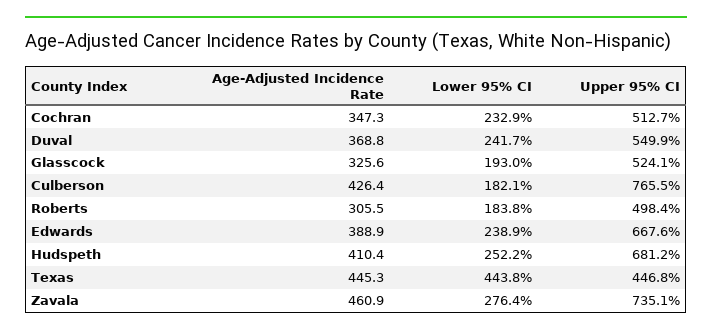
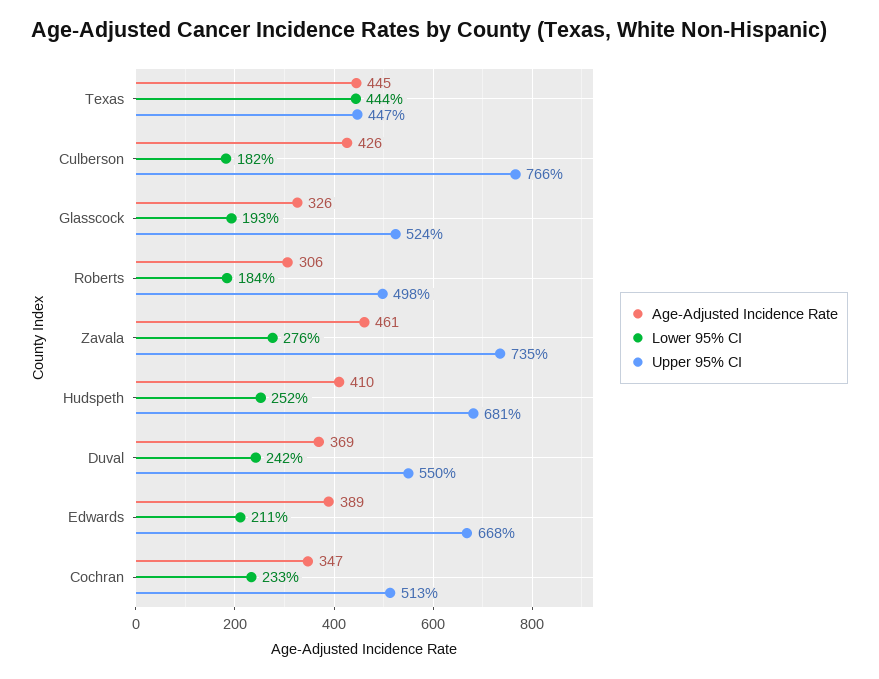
  {
    "Age-Adjusted Incidence Rate": {
      "Cochran": 347.3,
      "Duval": 368.8,
      "Glasscock": 325.6,
      "Culberson": 426.4,
      "Roberts": 305.5,
      "Edwards": 388.9,
      "Hudspeth": 410.4,
      "Texas": 445.3,
      "Zavala": 460.9
    },
    "Lower 95% CI": {
      "Cochran": 232.9,
      "Duval": 241.7,
      "Glasscock": 193,
      "Culberson": 182.1,
      "Roberts": 183.8,
-     "Edwards": 238.9,
+     "Edwards": 211,
      "Hudspeth": 252.2,
      "Texas": 443.8,
      "Zavala": 276.4
    },
    "Upper 95% CI": {
      "Cochran": 512.7,
      "Duval": 549.9,
      "Glasscock": 524.1,
      "Culberson": 765.5,
      "Roberts": 498.4,
      "Edwards": 667.6,
      "Hudspeth": 681.2,
      "Texas": 446.8,
      "Zavala": 735.1
    }
  }

